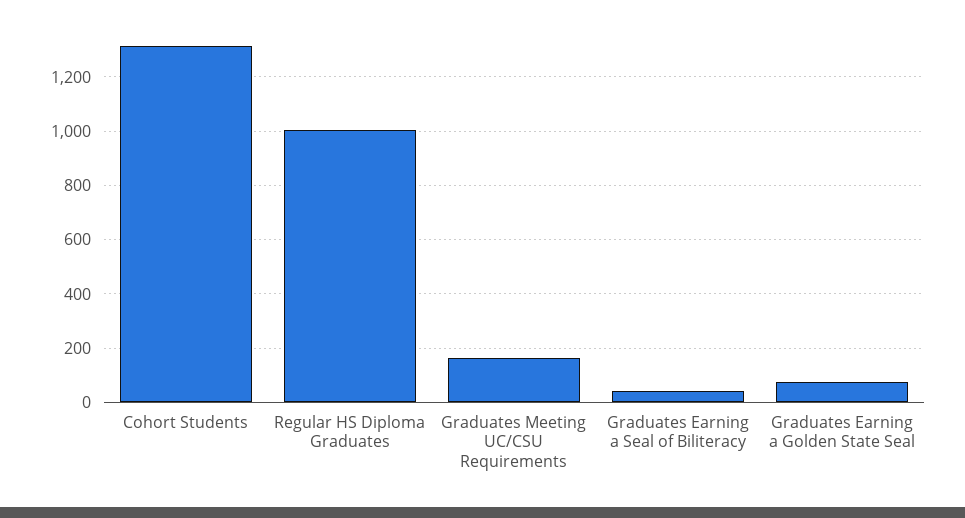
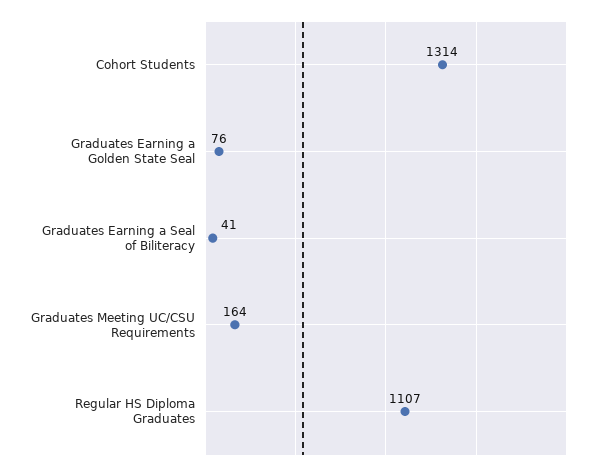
  {
    "Cohort Students": 1314,
-   "Regular HS Diploma Graduates": 1000,
+   "Regular HS Diploma Graduates": 1107,
    "Graduates Meeting UC/CSU Requirements": 164,
    "Graduates Earning a Seal of Biliteracy": 41,
    "Graduates Earning a Golden State Seal": 76
  }

